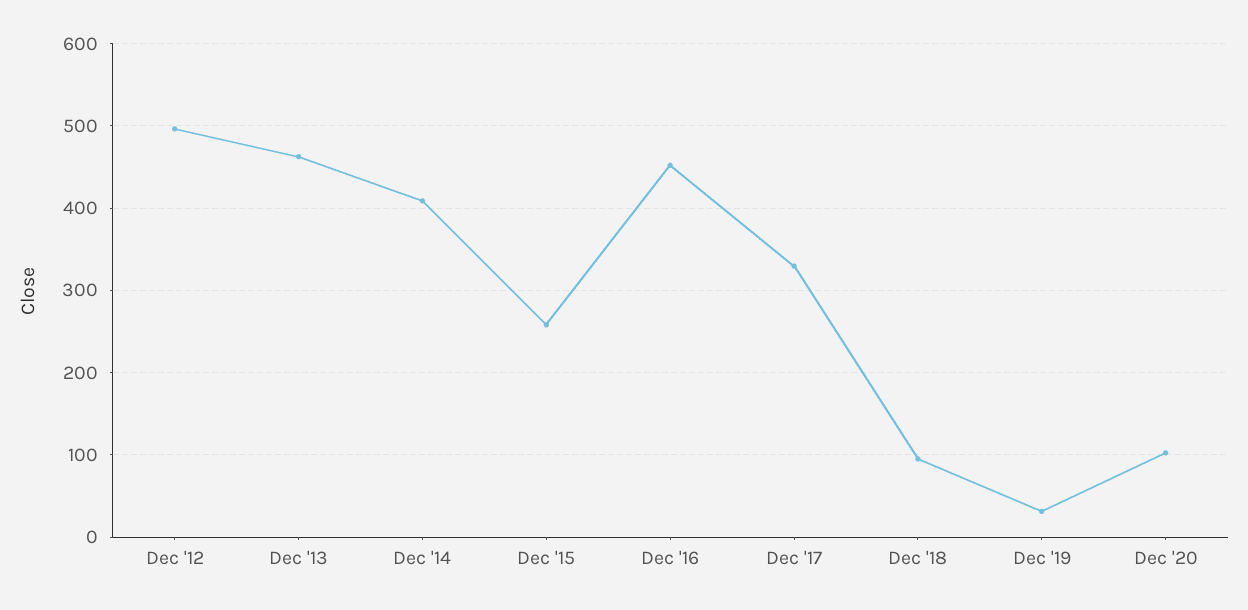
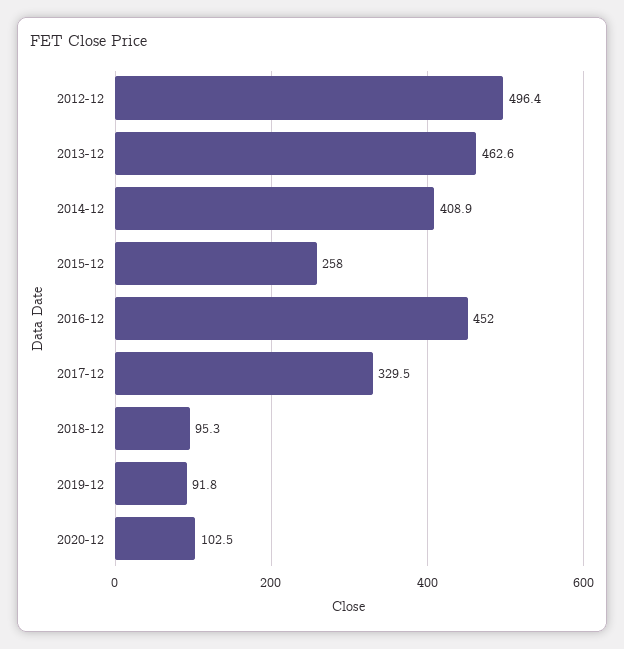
  {
    "Dec '12": 496.4,
    "Dec '13": 462.6,
    "Dec '14": 408.9,
    "Dec '15": 258,
    "Dec '16": 452,
    "Dec '17": 329.5,
    "Dec '18": 95.3,
-   "Dec '19": 30,
+   "Dec '19": 91.8,
    "Dec '20": 102.5
  }

